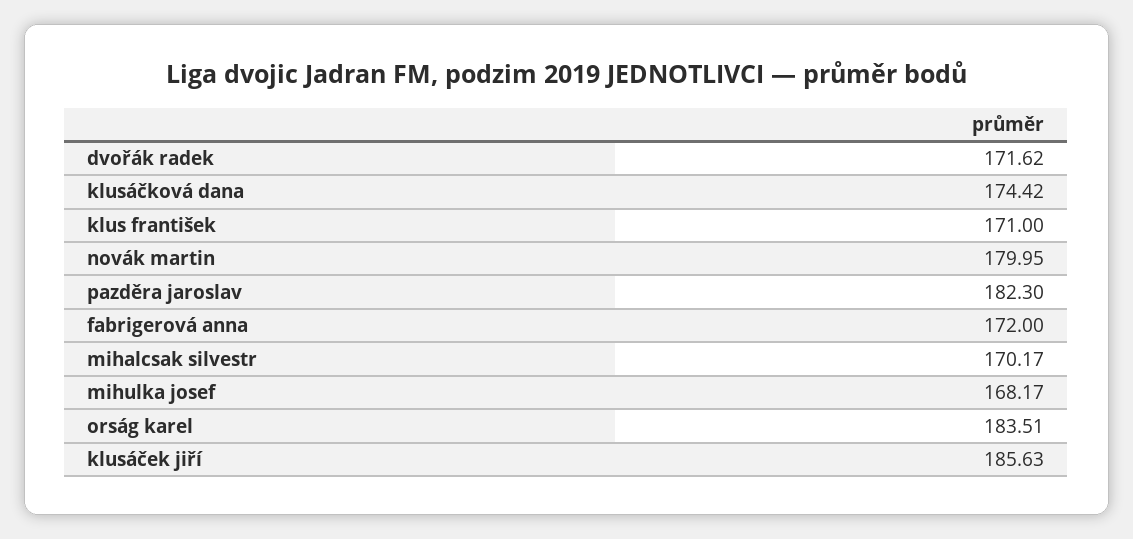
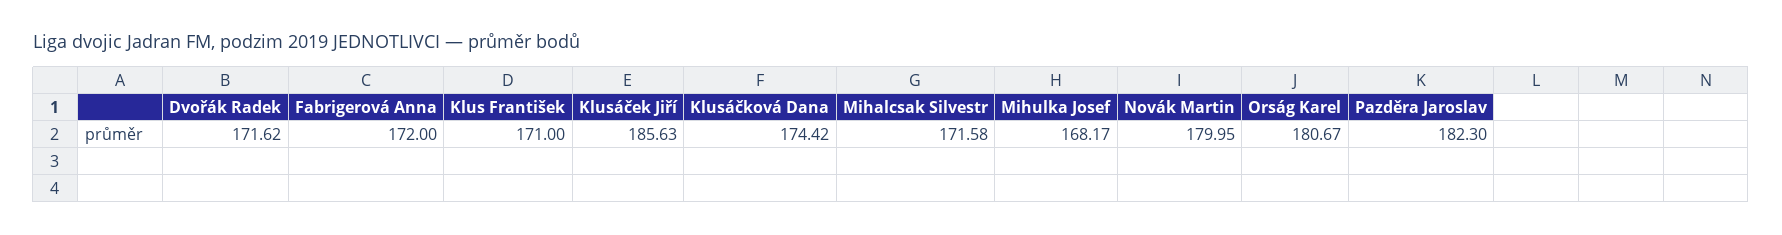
  {
    "dvořák radek": 171.62,
    "klusáčková dana": 174.42,
    "klus františek": 171,
    "novák martin": 179.95,
    "pazděra jaroslav": 182.3,
    "fabrigerová anna": 172,
-   "mihalcsak silvestr": 170.17,
+   "mihalcsak silvestr": 171.58,
    "mihulka josef": 168.17,
-   "orság karel": 183.51,
+   "orság karel": 180.67,
    "klusáček jiří": 185.63
  }

